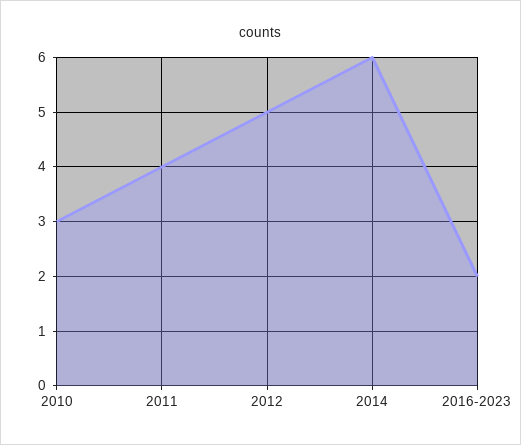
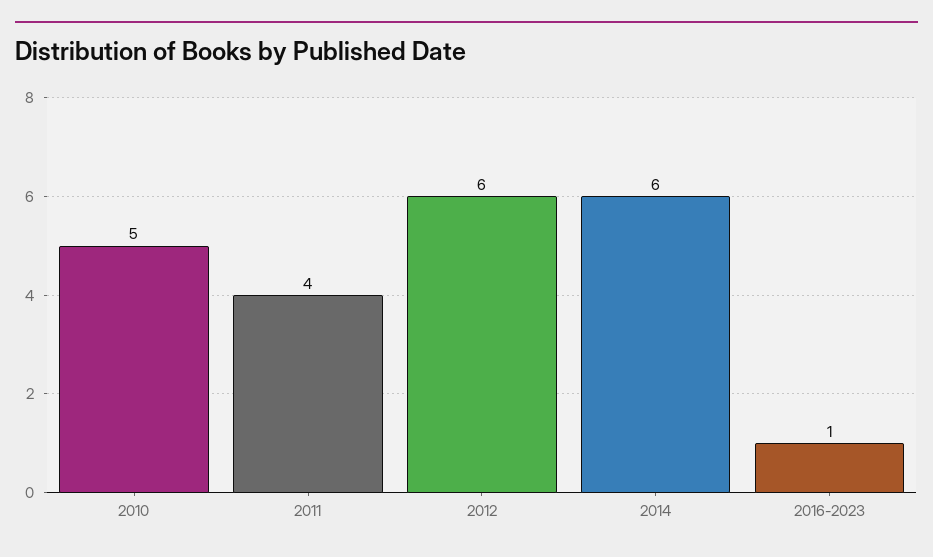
  {
-   "2010": 3,
+   "2010": 5,
    "2011": 4,
-   "2012": 5,
+   "2012": 6,
    "2014": 6,
-   "2016-2023": 2
+   "2016-2023": 1
  }

